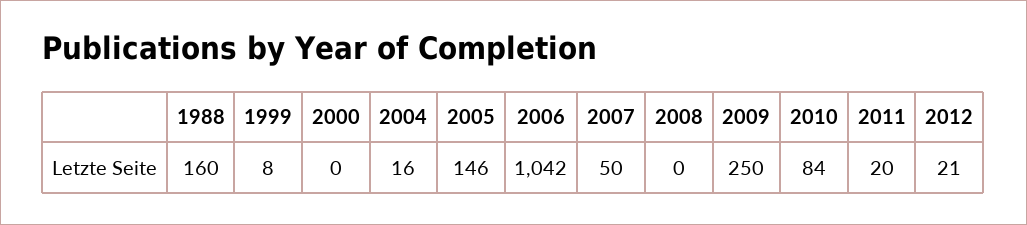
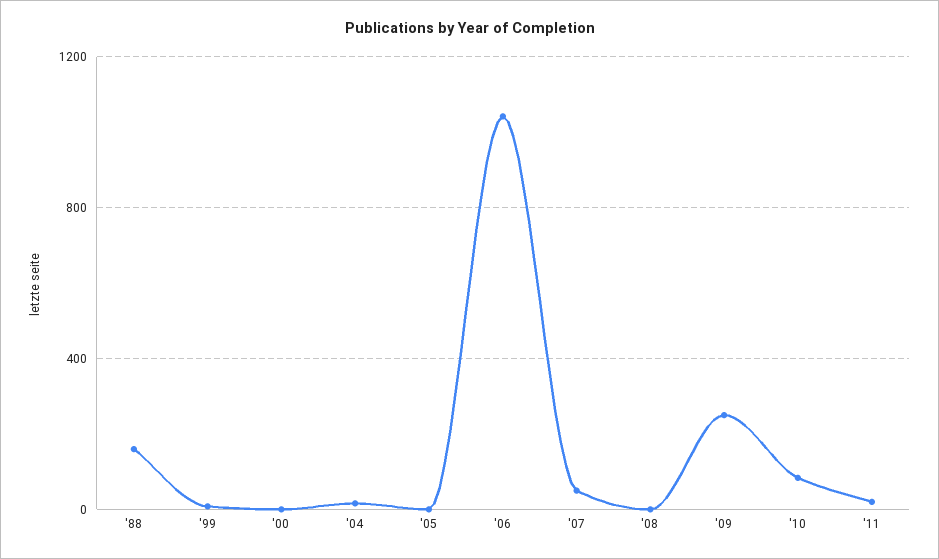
  {
    "1988": 160,
    "1999": 8,
    "2000": 0,
    "2004": 16,
-   "2005": 146,
+   "2005": 0,
    "2006": 1042,
    "2007": 50,
    "2008": 0,
    "2009": 250,
    "2010": 84,
-   "2011": 20,
+   "2011": 20
-   "2012": 21
  }

